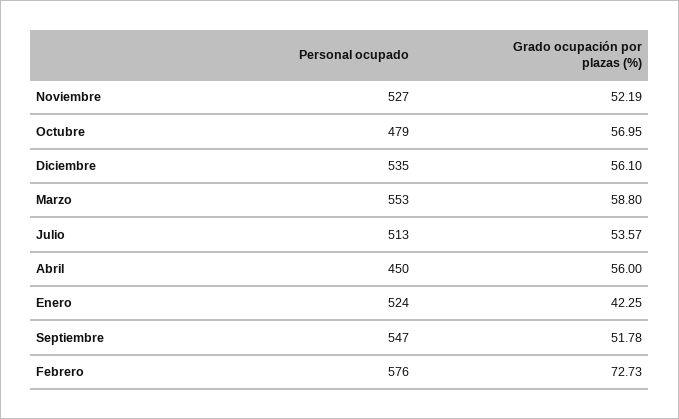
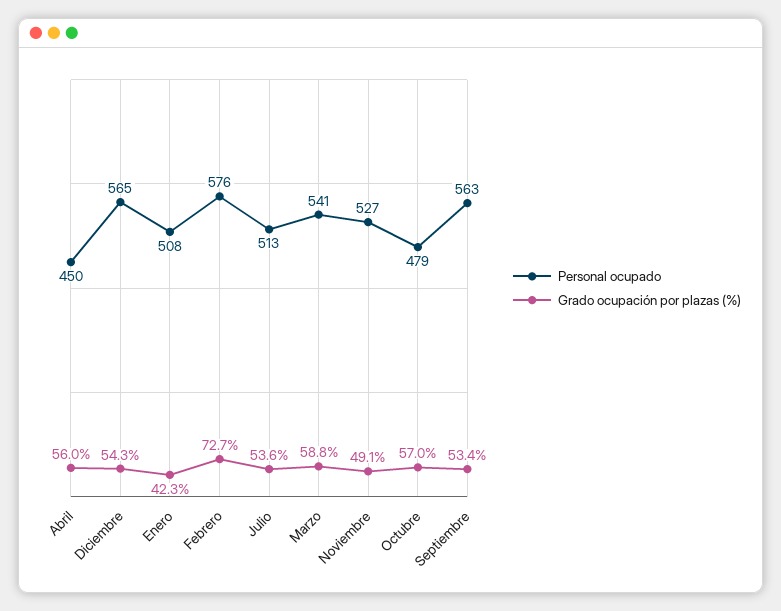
  {
    "Personal ocupado": {
      "Noviembre": 527,
      "Octubre": 479,
-     "Diciembre": 535,
+     "Diciembre": 565,
-     "Marzo": 553,
+     "Marzo": 541,
      "Julio": 513,
      "Abril": 450,
-     "Enero": 524,
+     "Enero": 508,
-     "Septiembre": 547,
+     "Septiembre": 563,
      "Febrero": 576
    },
    "Grado ocupación por plazas (%)": {
-     "Noviembre": 52.19,
+     "Noviembre": 49.1,
      "Octubre": 56.95,
-     "Diciembre": 56.1,
+     "Diciembre": 54.3,
      "Marzo": 58.8,
      "Julio": 53.57,
      "Abril": 56,
      "Enero": 42.25,
-     "Septiembre": 51.78,
+     "Septiembre": 53.4,
      "Febrero": 72.73
    }
  }

